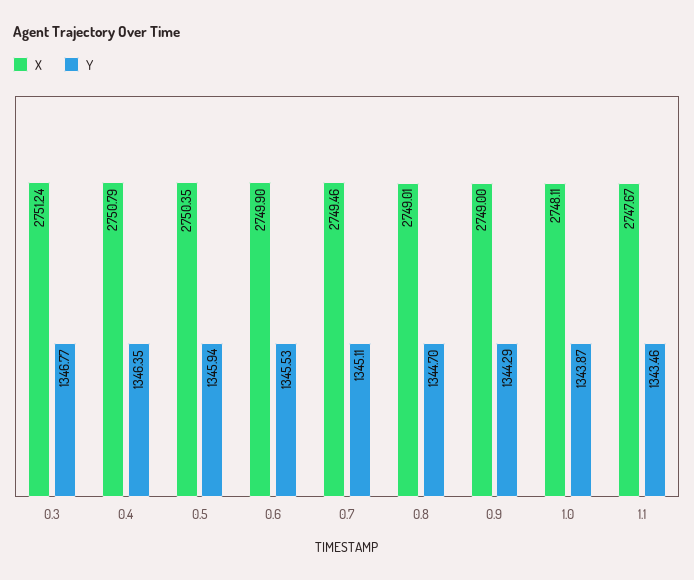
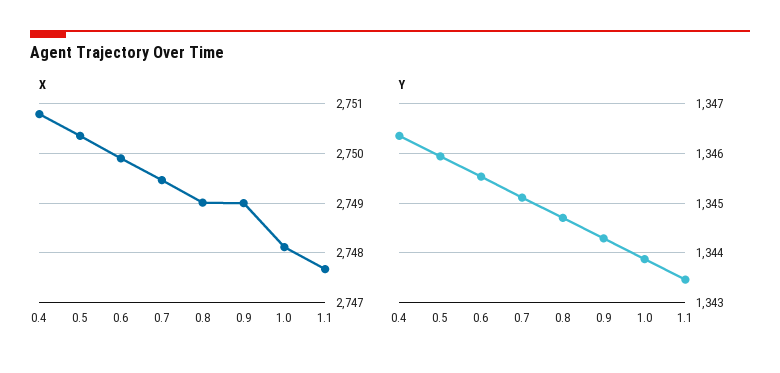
  {
    "X": {
-     "0.3": 2751.24,
      "0.4": 2750.79,
      "0.5": 2750.35,
      "0.6": 2749.9,
      "0.7": 2749.46,
      "0.8": 2749.01,
      "0.9": 2749,
      "1.0": 2748.11,
      "1.1": 2747.67
    },
    "Y": {
-     "0.3": 1346.77,
      "0.4": 1346.35,
      "0.5": 1345.94,
      "0.6": 1345.53,
      "0.7": 1345.11,
      "0.8": 1344.7,
      "0.9": 1344.29,
      "1.0": 1343.87,
      "1.1": 1343.46
    }
  }

